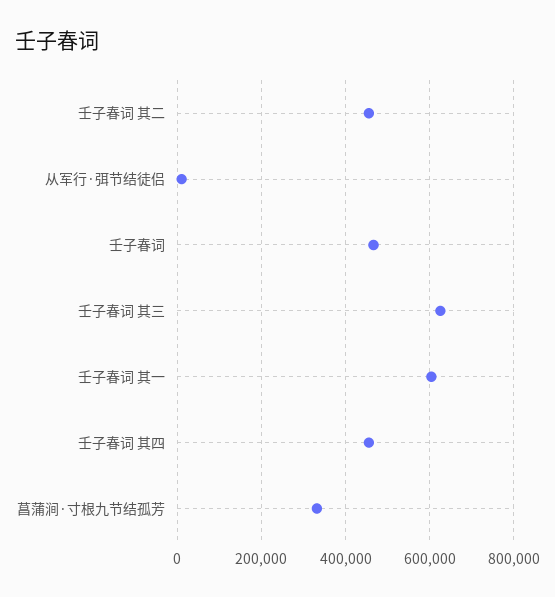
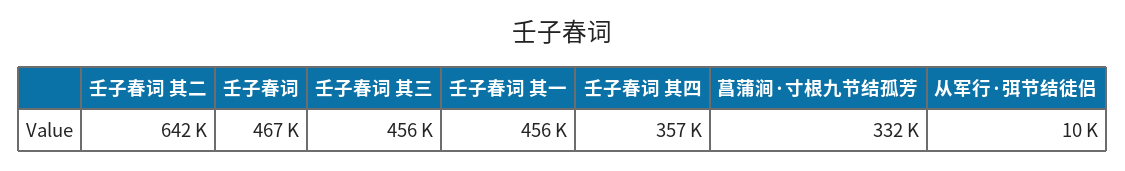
  {
-   "壬子春词 其二": 460000,
+   "壬子春词 其二": 642000,
    "从军行·弭节结徒侣": 10000,
    "壬子春词": 467000,
-   "壬子春词 其三": 620000,
+   "壬子春词 其三": 456000,
-   "壬子春词 其一": 600000,
+   "壬子春词 其一": 456000,
-   "壬子春词 其四": 460000,
+   "壬子春词 其四": 357000,
    "菖蒲涧·寸根九节结孤芳": 332000
  }

